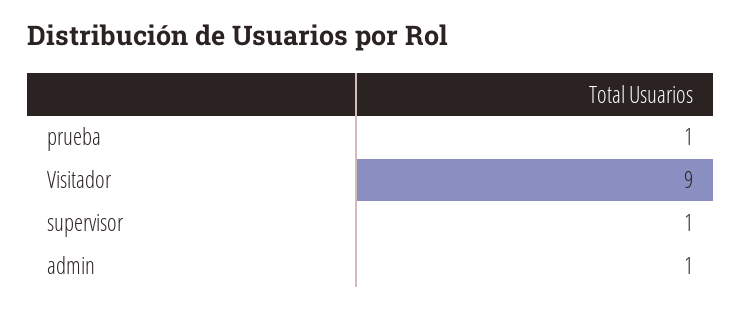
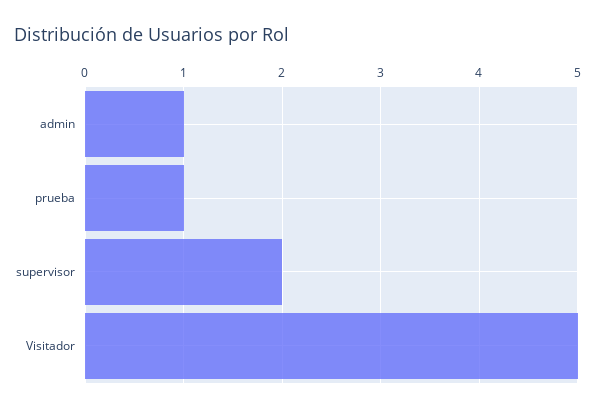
  {
    "prueba": 1,
-   "Visitador": 9,
+   "Visitador": 5,
-   "supervisor": 1,
+   "supervisor": 2,
    "admin": 1
  }

